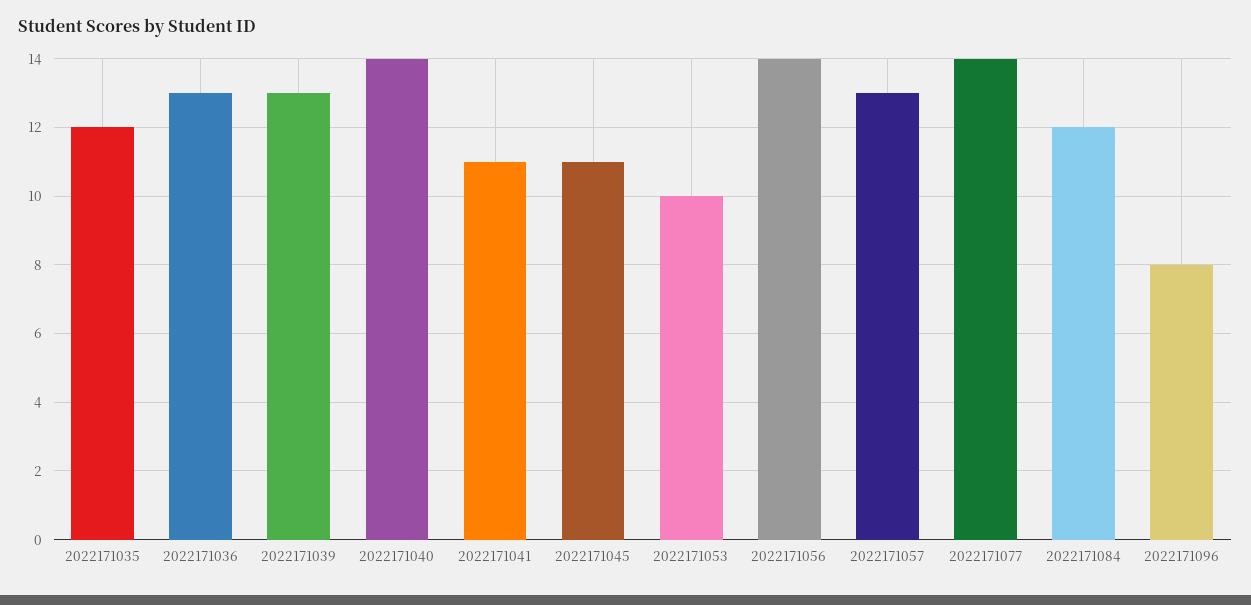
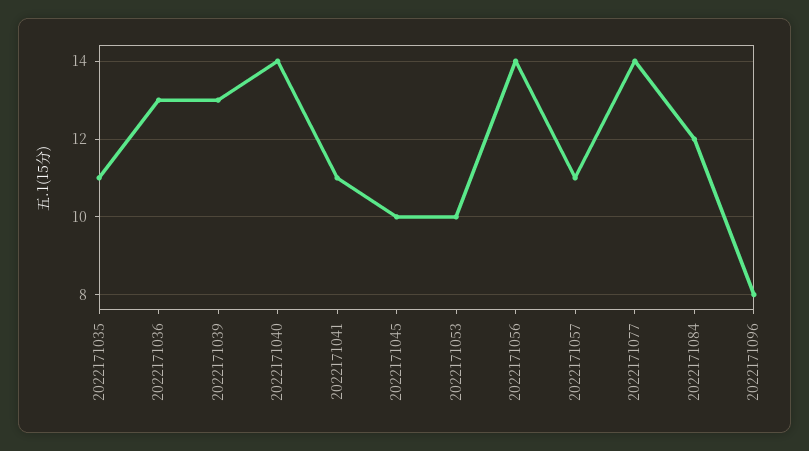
  {
-   "2022171035": 12,
+   "2022171035": 11,
    "2022171036": 13,
    "2022171039": 13,
    "2022171040": 14,
    "2022171041": 11,
-   "2022171045": 11,
+   "2022171045": 10,
    "2022171053": 10,
    "2022171056": 14,
-   "2022171057": 13,
+   "2022171057": 11,
    "2022171077": 14,
    "2022171084": 12,
    "2022171096": 8
  }

